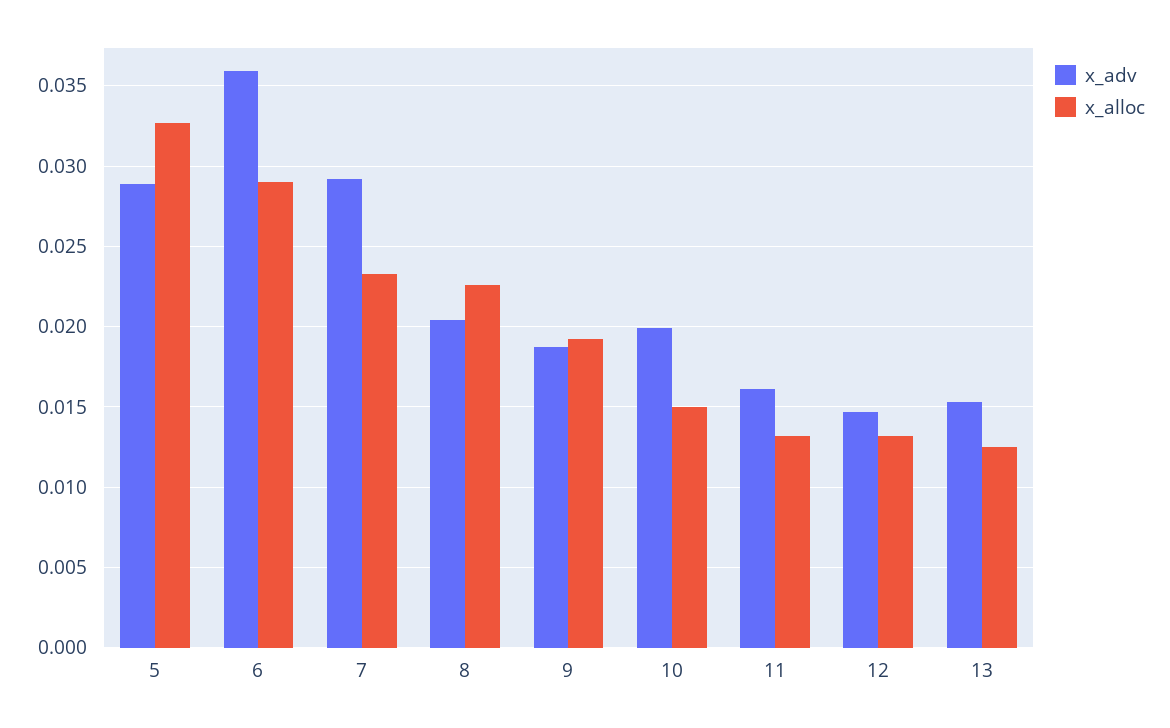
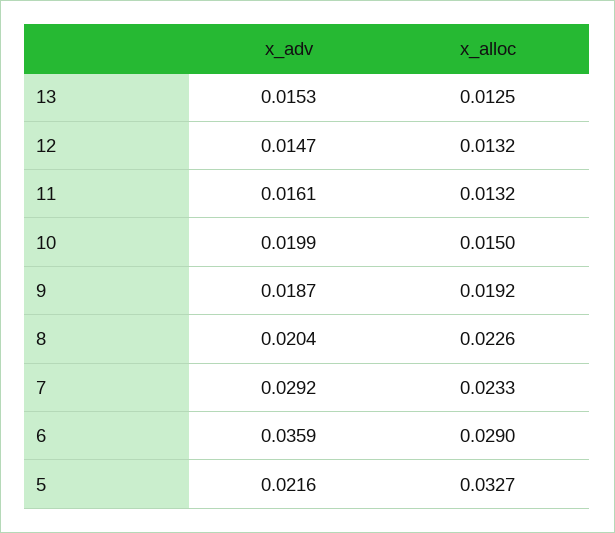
  {
    "x_adv": {
-     "5": 0.029,
+     "5": 0.0216,
      "6": 0.0359,
      "7": 0.0292,
      "8": 0.0204,
      "9": 0.0187,
      "10": 0.0199,
      "11": 0.0161,
      "12": 0.0147,
      "13": 0.0153
    },
    "x_alloc": {
      "5": 0.0327,
      "6": 0.029,
      "7": 0.0233,
      "8": 0.0226,
      "9": 0.0192,
      "10": 0.015,
      "11": 0.0132,
      "12": 0.0132,
      "13": 0.0125
    }
  }

